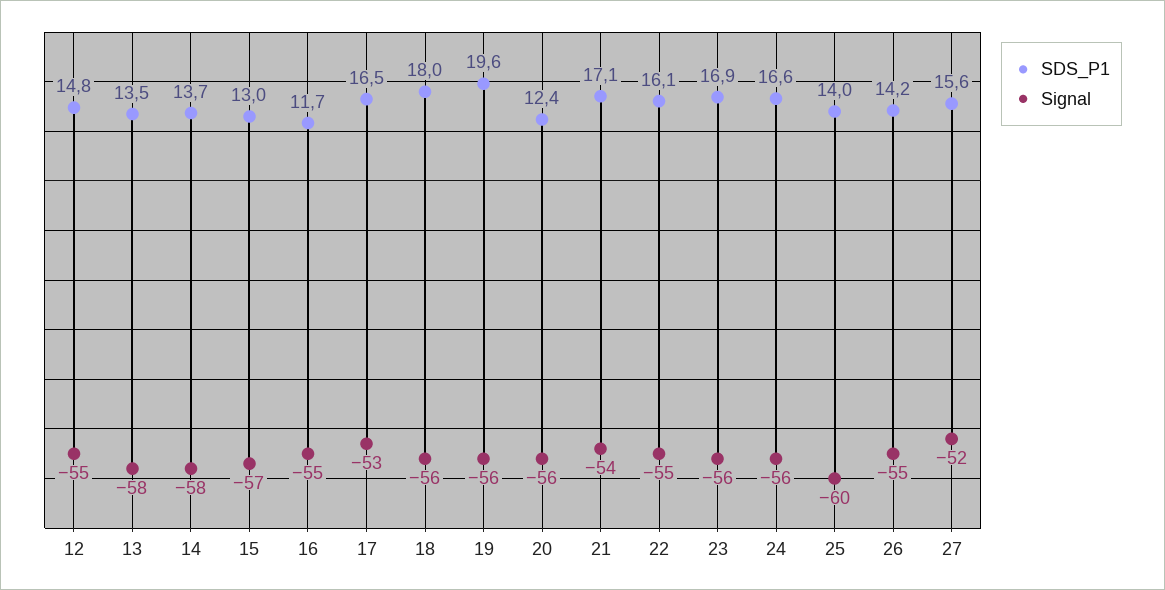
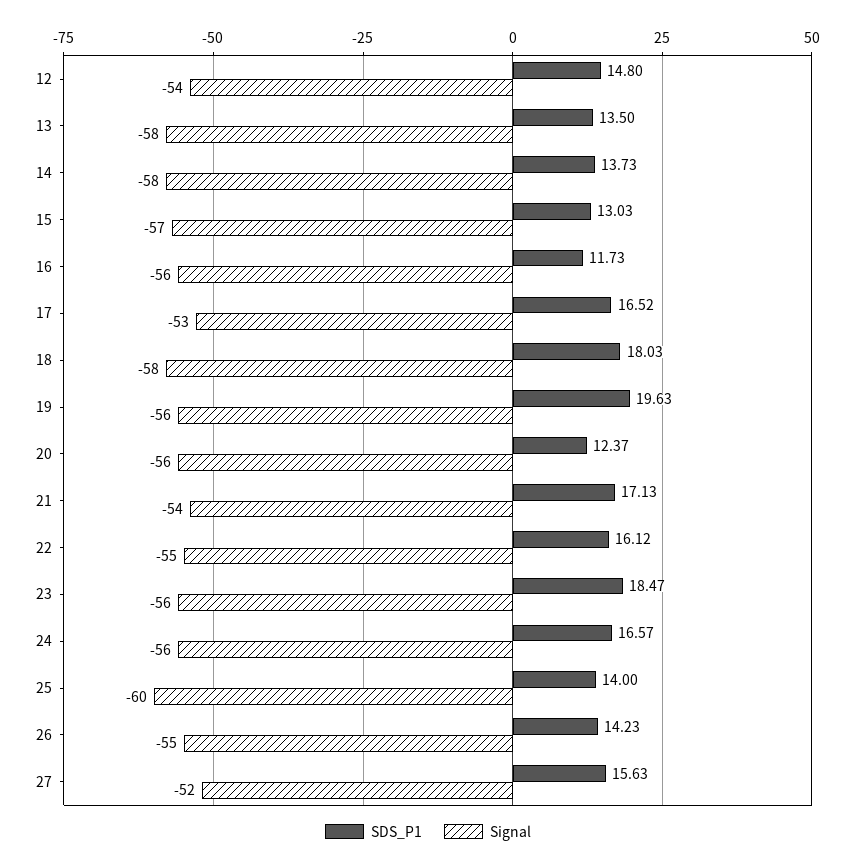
  {
    "SDS_P1": {
      "12": 14.8,
      "13": 13.5,
      "14": 13.73,
      "15": 13.03,
      "16": 11.73,
      "17": 16.52,
      "18": 18.03,
      "19": 19.63,
      "20": 12.37,
      "21": 17.13,
      "22": 16.12,
-     "23": 16.9,
+     "23": 18.47,
      "24": 16.57,
      "25": 14,
      "26": 14.23,
      "27": 15.63
    },
    "Signal": {
-     "12": -55,
+     "12": -54,
      "13": -58,
      "14": -58,
      "15": -57,
-     "16": -55,
+     "16": -56,
      "17": -53,
-     "18": -56,
+     "18": -58,
      "19": -56,
      "20": -56,
      "21": -54,
      "22": -55,
      "23": -56,
      "24": -56,
      "25": -60,
      "26": -55,
      "27": -52
    }
  }

